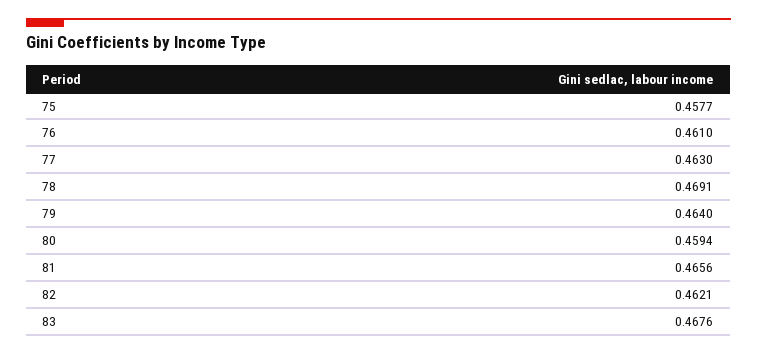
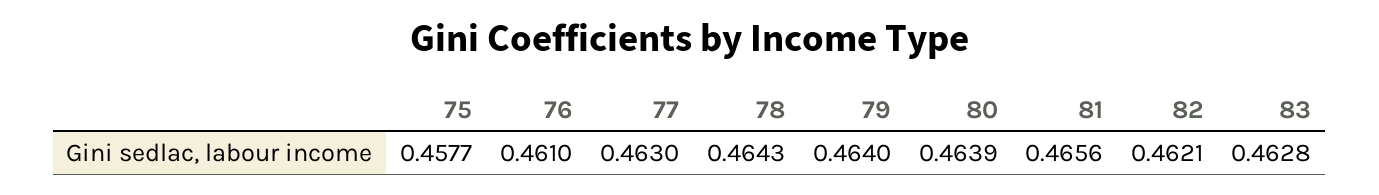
  {
    "75": 0.4577,
    "76": 0.461,
    "77": 0.463,
-   "78": 0.4691,
+   "78": 0.4643,
    "79": 0.464,
-   "80": 0.4594,
+   "80": 0.4639,
    "81": 0.4656,
    "82": 0.4621,
-   "83": 0.4676
+   "83": 0.4628
  }

